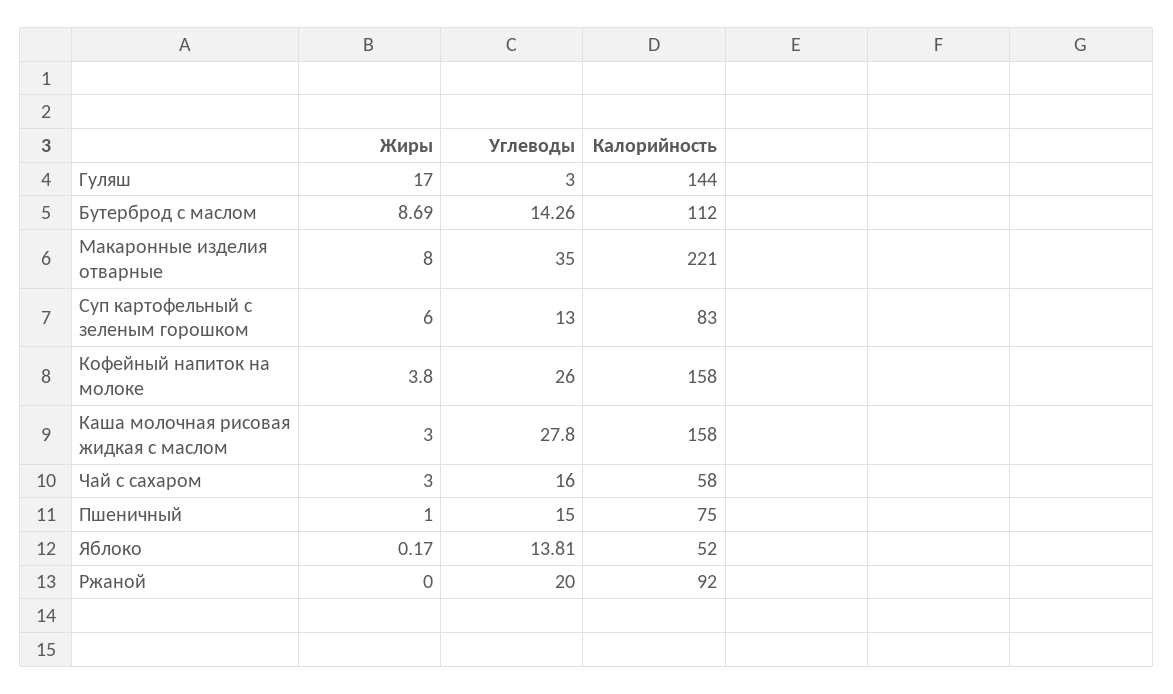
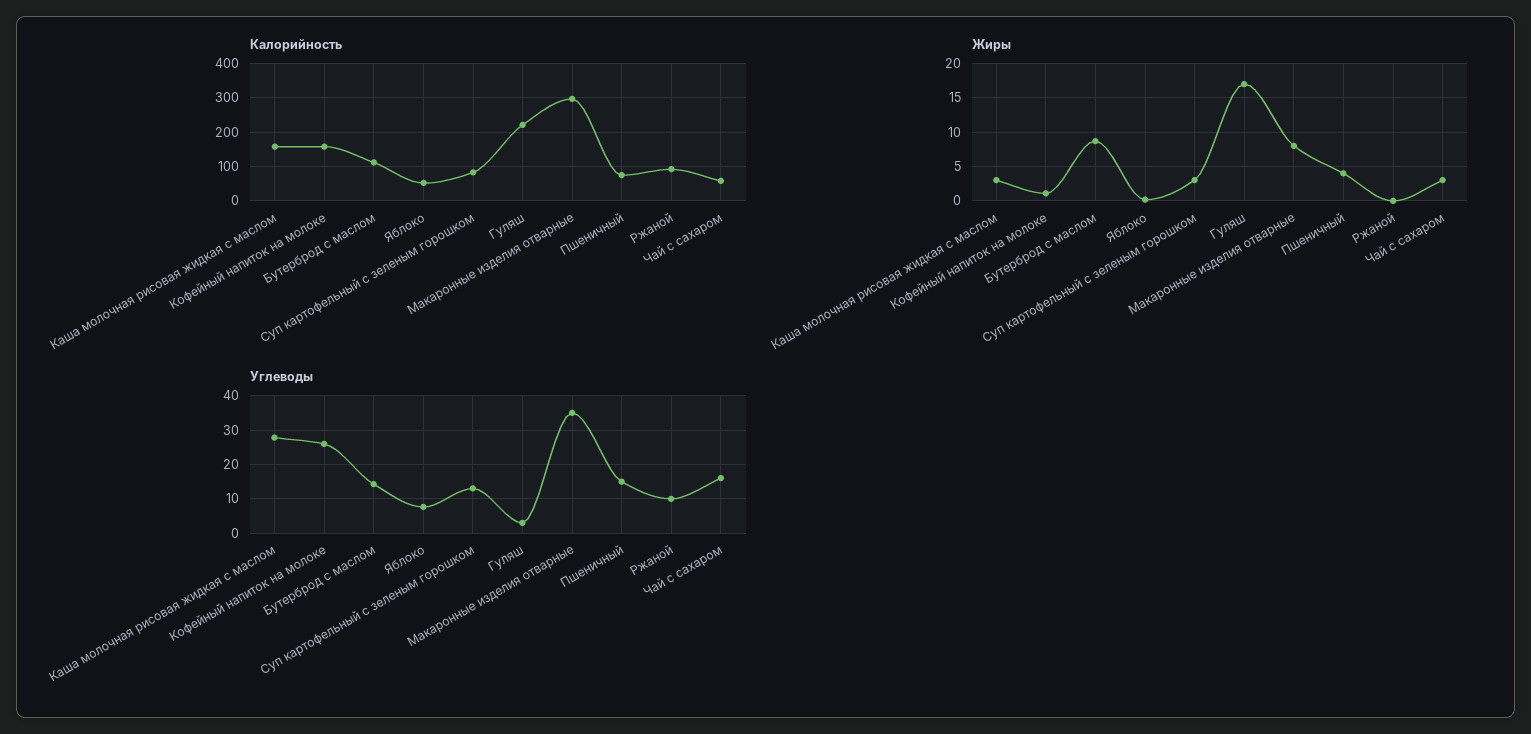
  {
    "Жиры": {
      "Гуляш": 17,
      "Бутерброд с маслом": 8.69,
      "Макаронные изделия отварные": 8,
-     "Суп картофельный с зеленым горошком": 6,
+     "Суп картофельный с зеленым горошком": 3,
-     "Кофейный напиток на молоке": 3.8,
+     "Кофейный напиток на молоке": 1,
      "Каша молочная рисовая жидкая с маслом": 3,
      "Чай с сахаром": 3,
-     "Пшеничный": 1,
+     "Пшеничный": 4,
      "Яблоко": 0.17,
      "Ржаной": 0
    },
    "Углеводы": {
      "Гуляш": 3,
      "Бутерброд с маслом": 14.26,
      "Макаронные изделия отварные": 35,
      "Суп картофельный с зеленым горошком": 13,
      "Кофейный напиток на молоке": 26,
      "Каша молочная рисовая жидкая с маслом": 27.8,
      "Чай с сахаром": 16,
      "Пшеничный": 15,
-     "Яблоко": 13.81,
+     "Яблоко": 8,
-     "Ржаной": 20
+     "Ржаной": 10
    },
    "Калорийность": {
-     "Гуляш": 144,
+     "Гуляш": 220,
      "Бутерброд с маслом": 112,
-     "Макаронные изделия отварные": 221,
+     "Макаронные изделия отварные": 300,
      "Суп картофельный с зеленым горошком": 83,
      "Кофейный напиток на молоке": 158,
      "Каша молочная рисовая жидкая с маслом": 158,
      "Чай с сахаром": 58,
      "Пшеничный": 75,
      "Яблоко": 52,
      "Ржаной": 92
    }
  }

